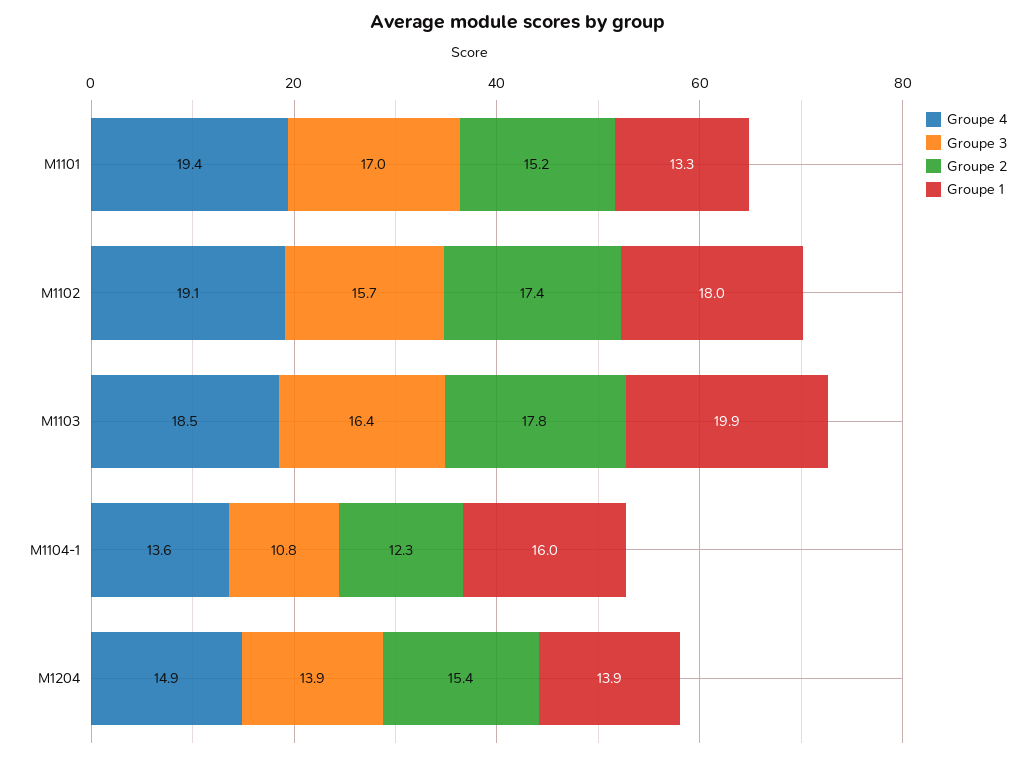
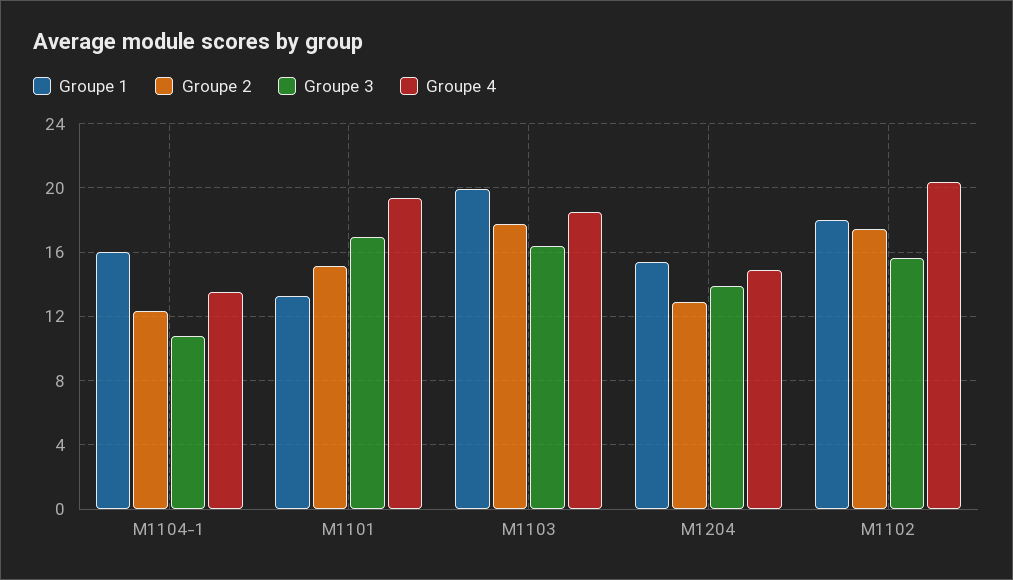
  {
    "Groupe 4": {
      "M1101": 19.4,
-     "M1102": 19.1,
+     "M1102": 20.5,
      "M1103": 18.5,
      "M1104-1": 13.6,
      "M1204": 14.9
    },
    "Groupe 3": {
      "M1101": 17,
      "M1102": 15.7,
      "M1103": 16.4,
      "M1104-1": 10.8,
      "M1204": 13.9
    },
    "Groupe 2": {
      "M1101": 15.2,
      "M1102": 17.4,
      "M1103": 17.8,
      "M1104-1": 12.3,
-     "M1204": 15.4
+     "M1204": 13
    },
    "Groupe 1": {
      "M1101": 13.3,
      "M1102": 18,
      "M1103": 19.9,
      "M1104-1": 16,
-     "M1204": 13.9
+     "M1204": 15.5
    }
  }

